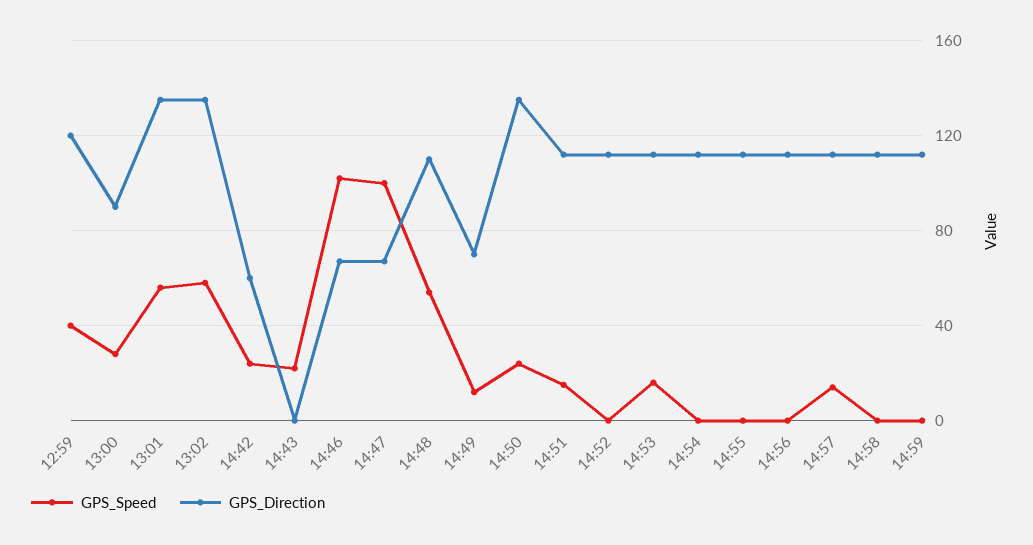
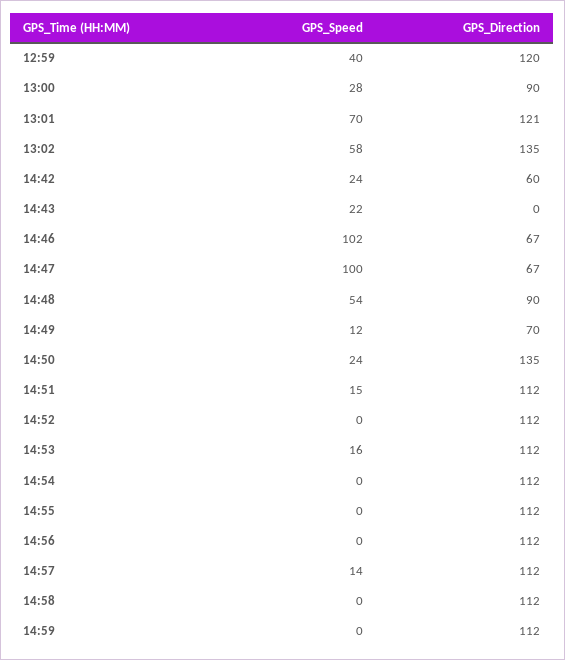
  {
    "GPS_Speed": {
      "12:59": 40,
      "13:00": 28,
-     "13:01": 55,
+     "13:01": 70,
      "13:02": 58,
      "14:42": 24,
      "14:43": 22,
      "14:46": 102,
      "14:47": 100,
      "14:48": 54,
      "14:49": 12,
      "14:50": 24,
      "14:51": 15,
      "14:52": 0,
      "14:53": 16,
      "14:54": 0,
      "14:55": 0,
      "14:56": 0,
      "14:57": 14,
      "14:58": 0,
      "14:59": 0
    },
    "GPS_Direction": {
      "12:59": 120,
      "13:00": 90,
-     "13:01": 135,
+     "13:01": 121,
      "13:02": 135,
      "14:42": 60,
      "14:43": 0,
      "14:46": 67,
      "14:47": 67,
-     "14:48": 110,
+     "14:48": 90,
      "14:49": 70,
      "14:50": 135,
      "14:51": 112,
      "14:52": 112,
      "14:53": 112,
      "14:54": 112,
      "14:55": 112,
      "14:56": 112,
      "14:57": 112,
      "14:58": 112,
      "14:59": 112
    }
  }

